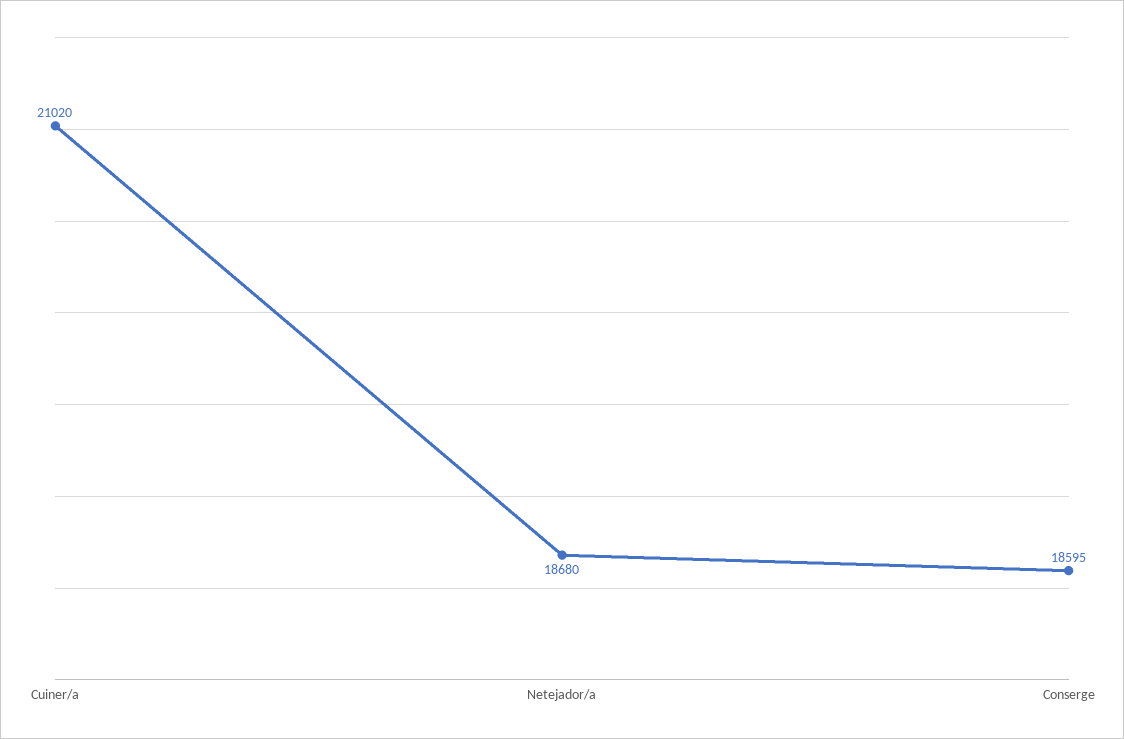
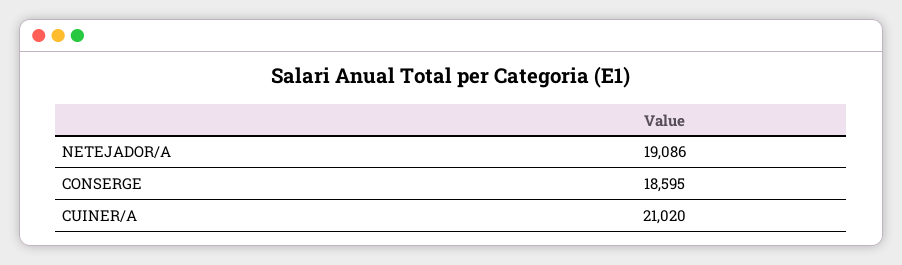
  {
    "Cuiner/a": 21020,
-   "Netejador/a": 18680,
+   "Netejador/a": 19086,
    "Conserge": 18595
  }

